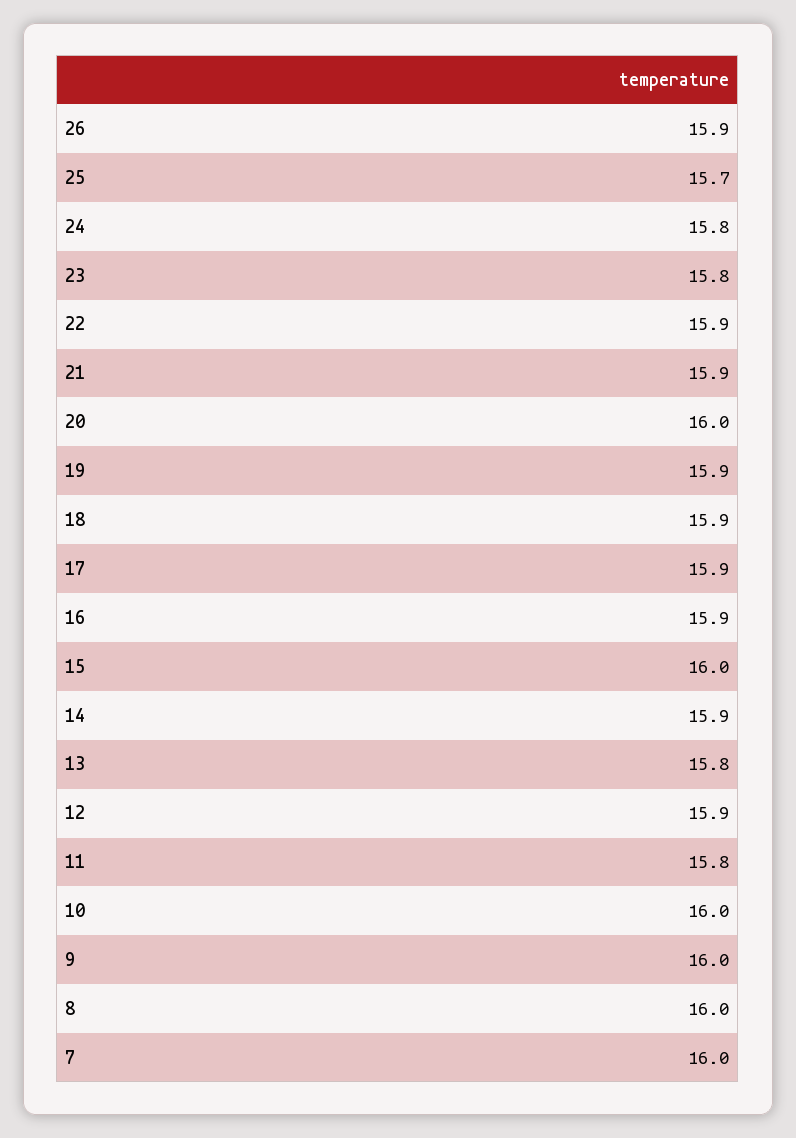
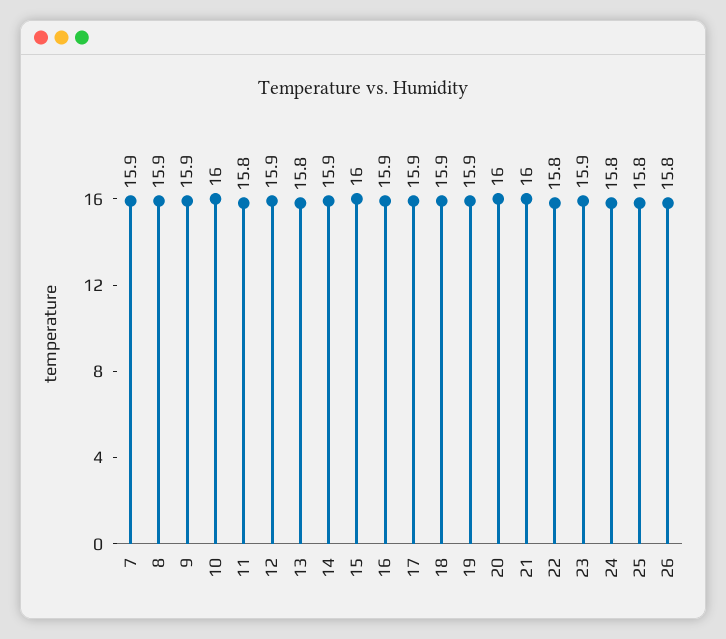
  {
-   "26": 15.9,
+   "26": 15.8,
-   "25": 15.7,
+   "25": 15.8,
    "24": 15.8,
-   "23": 15.8,
+   "23": 15.9,
-   "22": 15.9,
+   "22": 15.8,
-   "21": 15.9,
+   "21": 16,
    "20": 16,
    "19": 15.9,
    "18": 15.9,
    "17": 15.9,
    "16": 15.9,
    "15": 16,
    "14": 15.9,
    "13": 15.8,
    "12": 15.9,
    "11": 15.8,
    "10": 16,
-   "9": 16,
+   "9": 15.9,
-   "8": 16,
+   "8": 15.9,
-   "7": 16
+   "7": 15.9
  }

